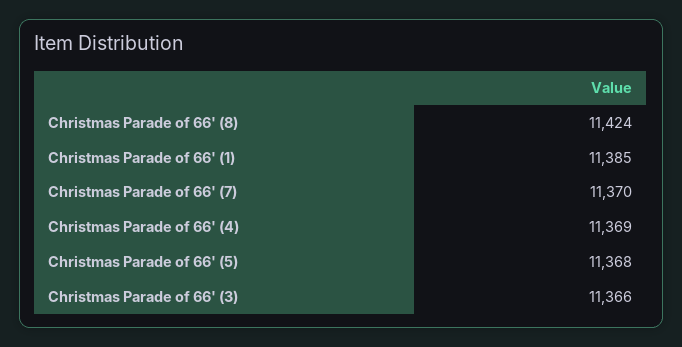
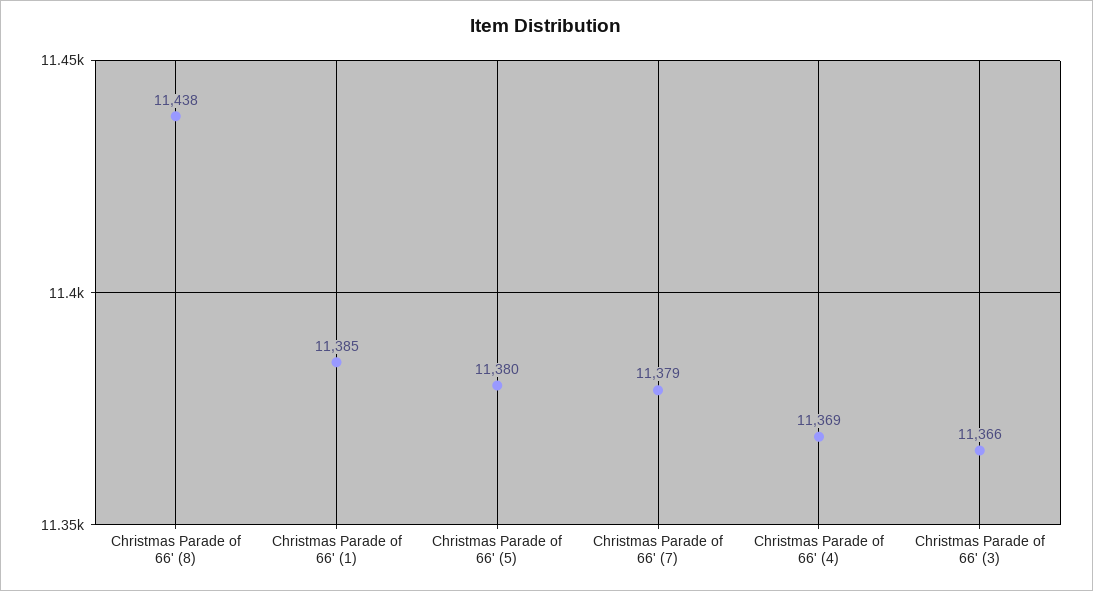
  {
-   "Christmas Parade of 66' (8)": 11424,
+   "Christmas Parade of 66' (8)": 11438,
    "Christmas Parade of 66' (1)": 11385,
-   "Christmas Parade of 66' (7)": 11370,
+   "Christmas Parade of 66' (7)": 11379,
    "Christmas Parade of 66' (4)": 11369,
-   "Christmas Parade of 66' (5)": 11368,
+   "Christmas Parade of 66' (5)": 11380,
    "Christmas Parade of 66' (3)": 11366
  }

